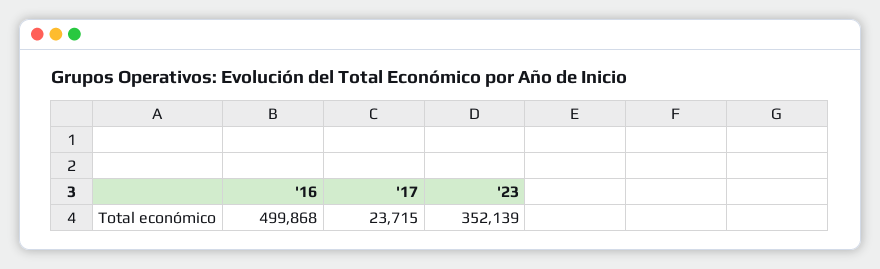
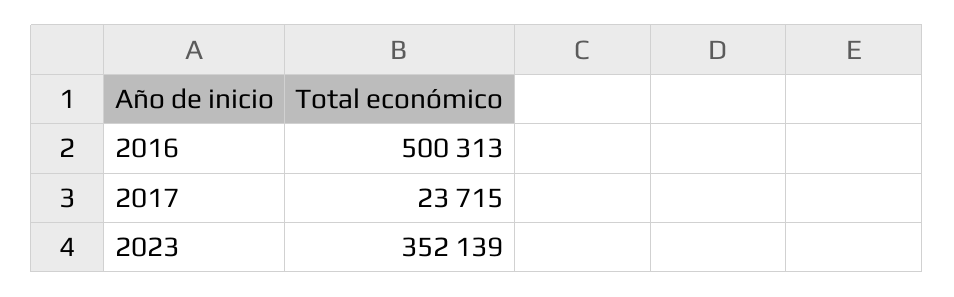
  {
-   "'16": 499868,
+   "'16": 500313,
    "'17": 23715,
    "'23": 352139
  }

